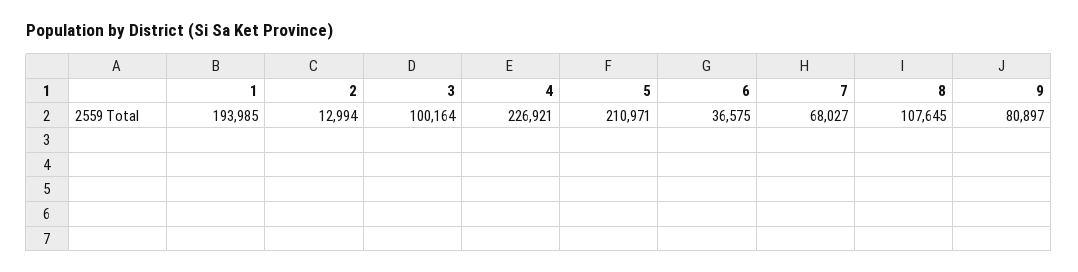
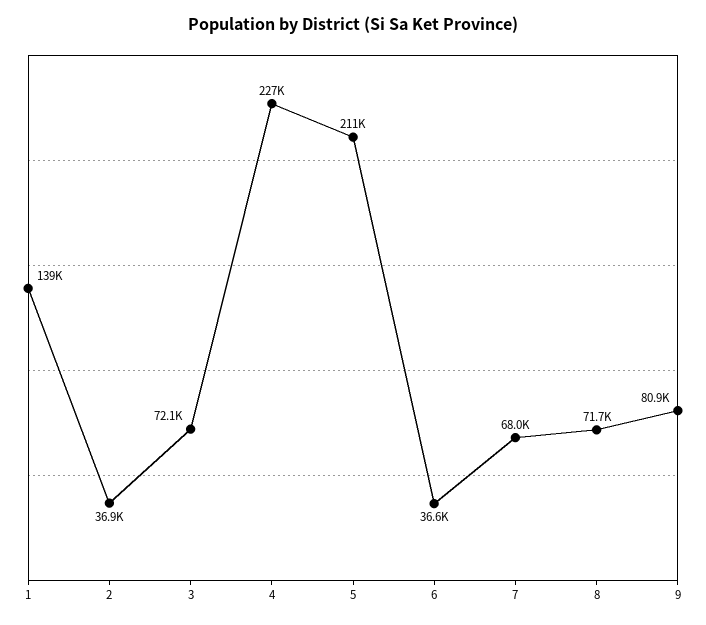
  {
-   "1": 193985,
+   "1": 139000,
-   "2": 12994,
+   "2": 36900,
-   "3": 100164,
+   "3": 72100,
    "4": 226921,
    "5": 210971,
    "6": 36575,
    "7": 68027,
-   "8": 107645,
+   "8": 71700,
    "9": 80897
  }

